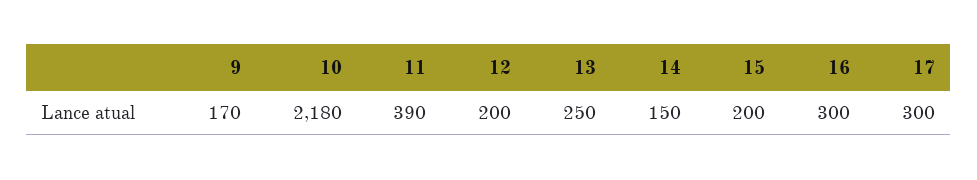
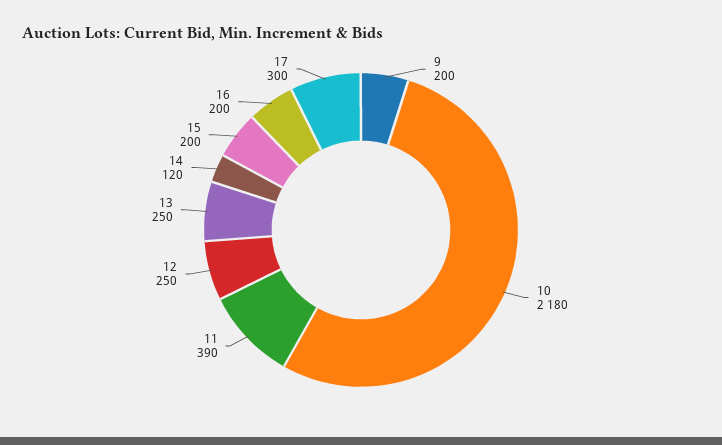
  {
-   "9": 170,
+   "9": 200,
    "10": 2180,
    "11": 390,
-   "12": 200,
+   "12": 250,
    "13": 250,
-   "14": 150,
+   "14": 120,
    "15": 200,
-   "16": 300,
+   "16": 200,
    "17": 300
  }

